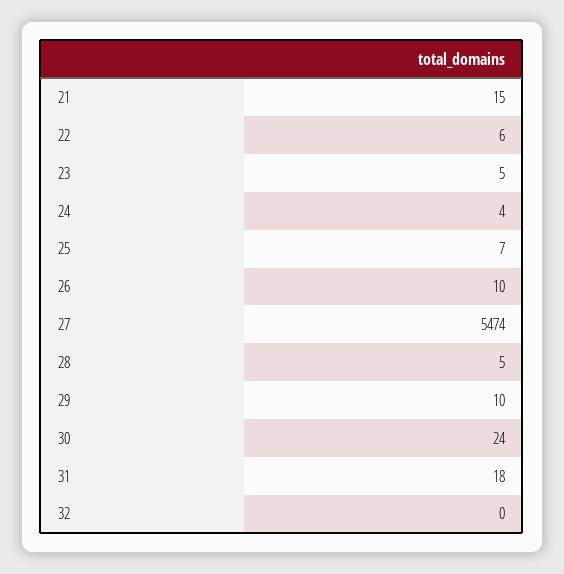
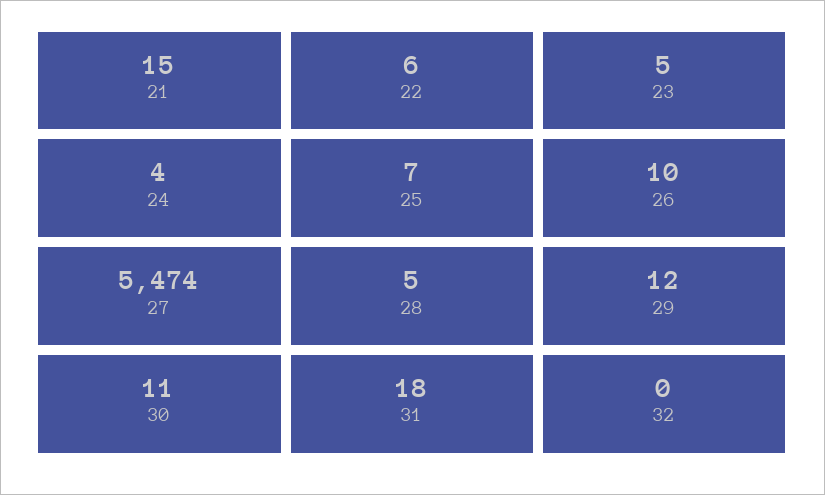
  {
    "21": 15,
    "22": 6,
    "23": 5,
    "24": 4,
    "25": 7,
    "26": 10,
    "27": 5474,
    "28": 5,
-   "29": 10,
+   "29": 12,
-   "30": 24,
+   "30": 11,
    "31": 18,
    "32": 0
  }

